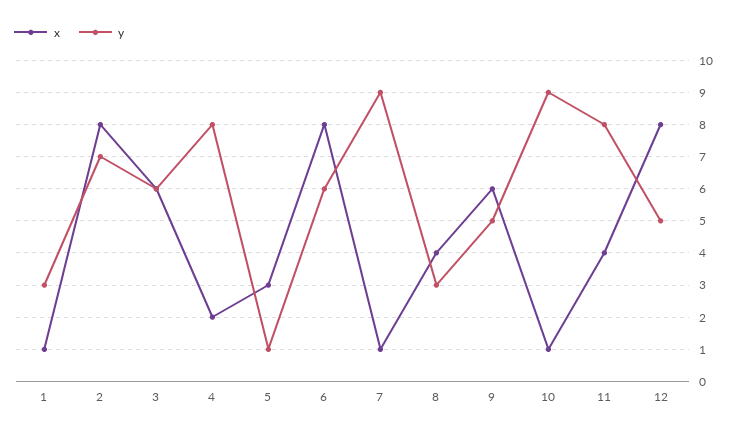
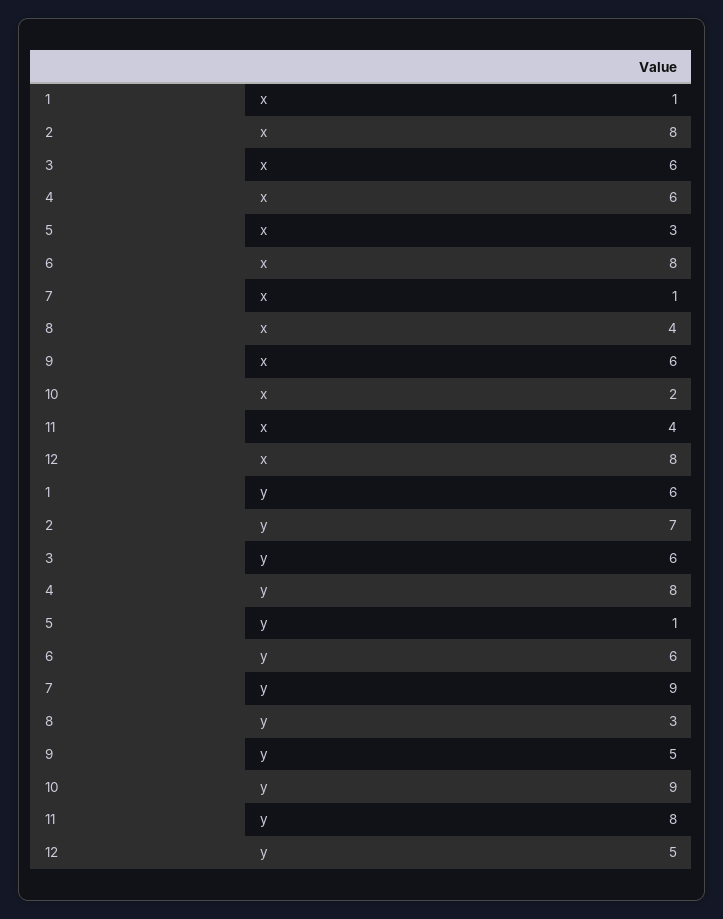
  {
    "x": {
      "1": 1,
      "2": 8,
      "3": 6,
-     "4": 2,
+     "4": 6,
      "5": 3,
      "6": 8,
      "7": 1,
      "8": 4,
      "9": 6,
-     "10": 1,
+     "10": 2,
      "11": 4,
      "12": 8
    },
    "y": {
-     "1": 3,
+     "1": 6,
      "2": 7,
      "3": 6,
      "4": 8,
      "5": 1,
      "6": 6,
      "7": 9,
      "8": 3,
      "9": 5,
      "10": 9,
      "11": 8,
      "12": 5
    }
  }

